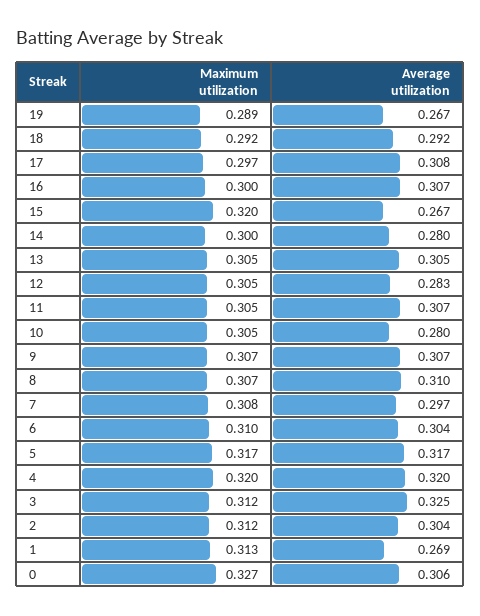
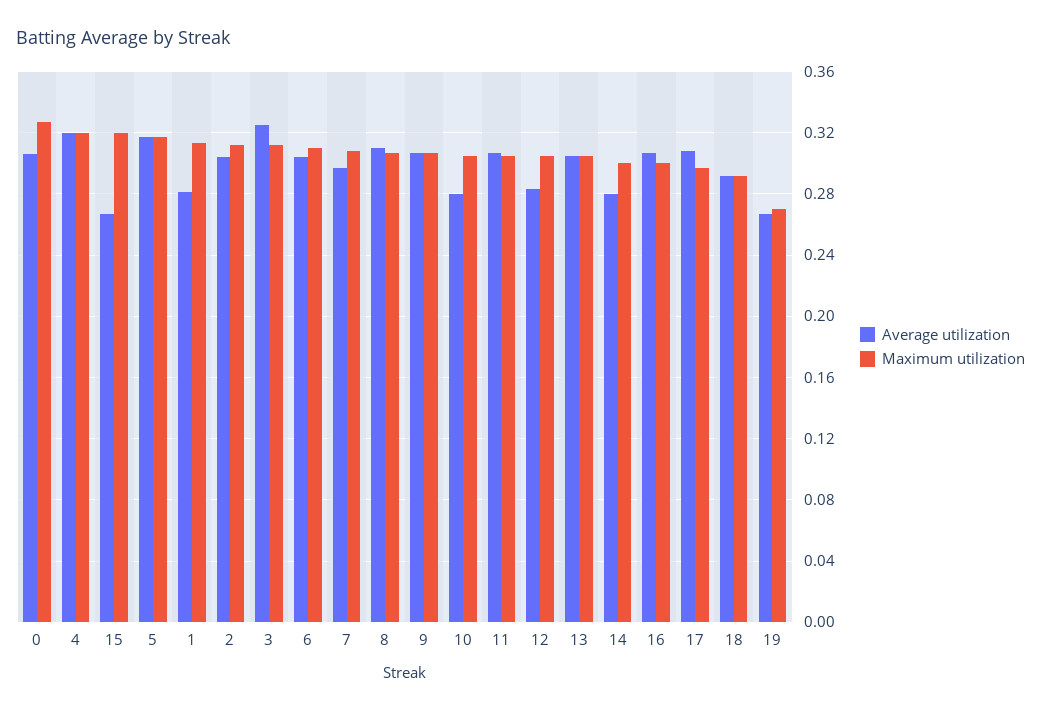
  {
    "Maximum utilization": {
-     "19": 0.289,
+     "19": 0.27,
      "18": 0.292,
      "17": 0.297,
      "16": 0.3,
      "15": 0.32,
      "14": 0.3,
      "13": 0.305,
      "12": 0.305,
      "11": 0.305,
      "10": 0.305,
      "9": 0.307,
      "8": 0.307,
      "7": 0.308,
      "6": 0.31,
      "5": 0.317,
      "4": 0.32,
      "3": 0.312,
      "2": 0.312,
      "1": 0.313,
      "0": 0.327
    },
    "Average utilization": {
      "19": 0.267,
      "18": 0.292,
      "17": 0.308,
      "16": 0.307,
      "15": 0.267,
      "14": 0.28,
      "13": 0.305,
      "12": 0.283,
      "11": 0.307,
      "10": 0.28,
      "9": 0.307,
      "8": 0.31,
      "7": 0.297,
      "6": 0.304,
      "5": 0.317,
      "4": 0.32,
      "3": 0.325,
      "2": 0.304,
-     "1": 0.269,
+     "1": 0.28,
      "0": 0.306
    }
  }

